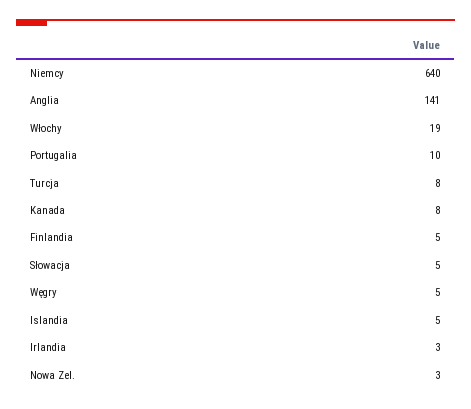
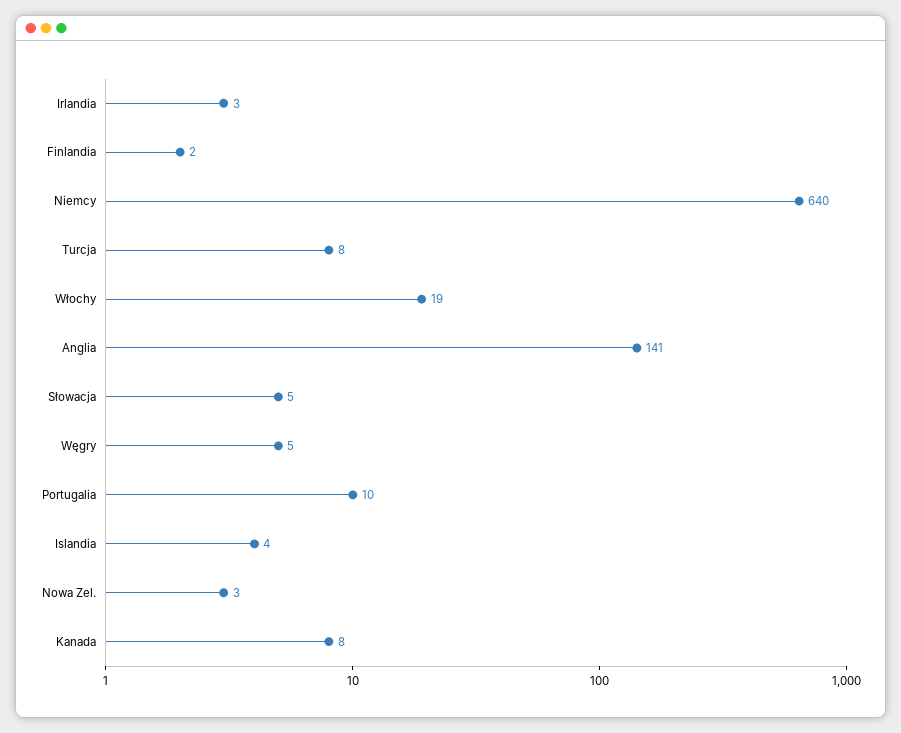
  {
    "Niemcy": 640,
    "Anglia": 141,
    "Włochy": 19,
    "Portugalia": 10,
    "Turcja": 8,
    "Kanada": 8,
-   "Finlandia": 5,
+   "Finlandia": 2,
    "Słowacja": 5,
    "Węgry": 5,
-   "Islandia": 5,
+   "Islandia": 4,
    "Irlandia": 3,
    "Nowa Zel.": 3
  }

